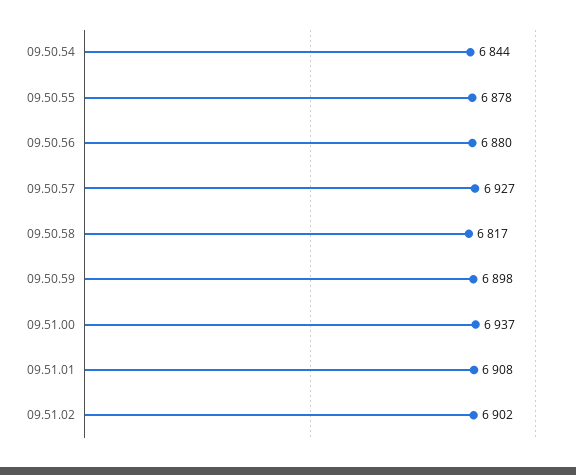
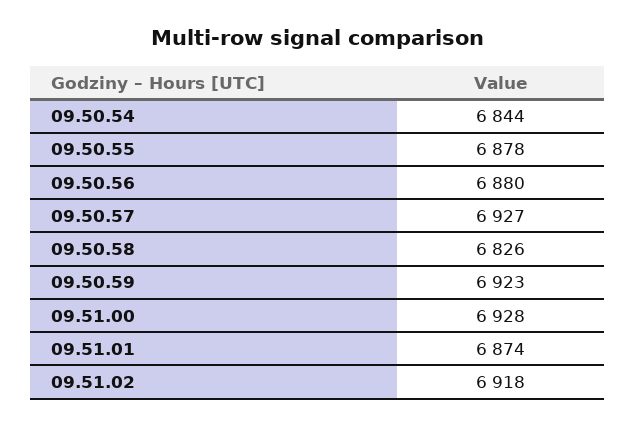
  {
    "09.50.54": 6844,
    "09.50.55": 6878,
    "09.50.56": 6880,
    "09.50.57": 6927,
-   "09.50.58": 6817,
+   "09.50.58": 6826,
-   "09.50.59": 6898,
+   "09.50.59": 6923,
-   "09.51.00": 6937,
+   "09.51.00": 6928,
-   "09.51.01": 6908,
+   "09.51.01": 6874,
-   "09.51.02": 6902
+   "09.51.02": 6918
  }

